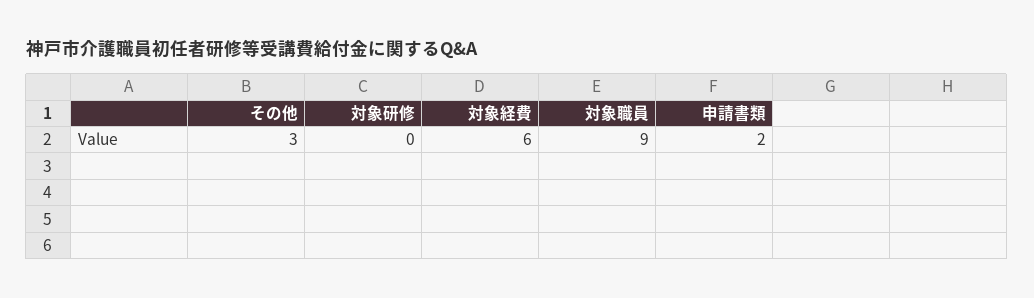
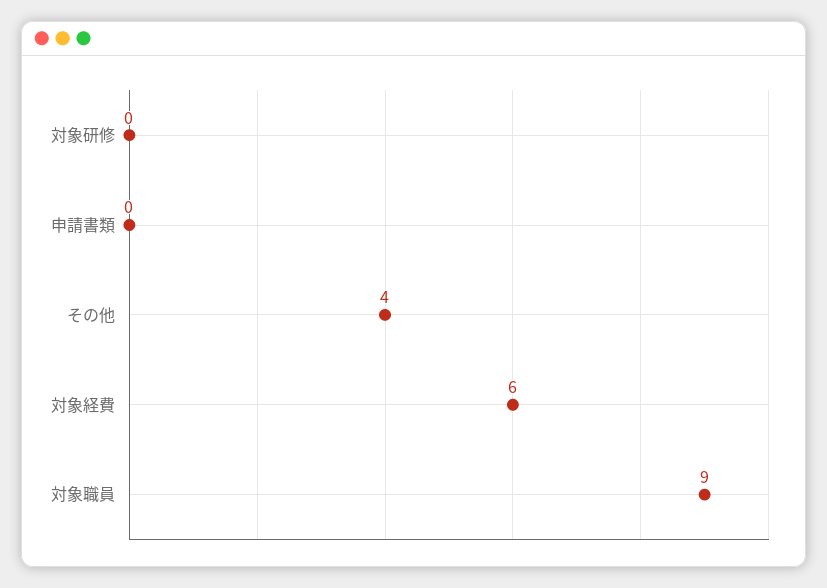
  {
-   "その他": 3,
+   "その他": 4,
    "対象研修": 0,
    "対象経費": 6,
    "対象職員": 9,
-   "申請書類": 2
+   "申請書類": 0
  }

